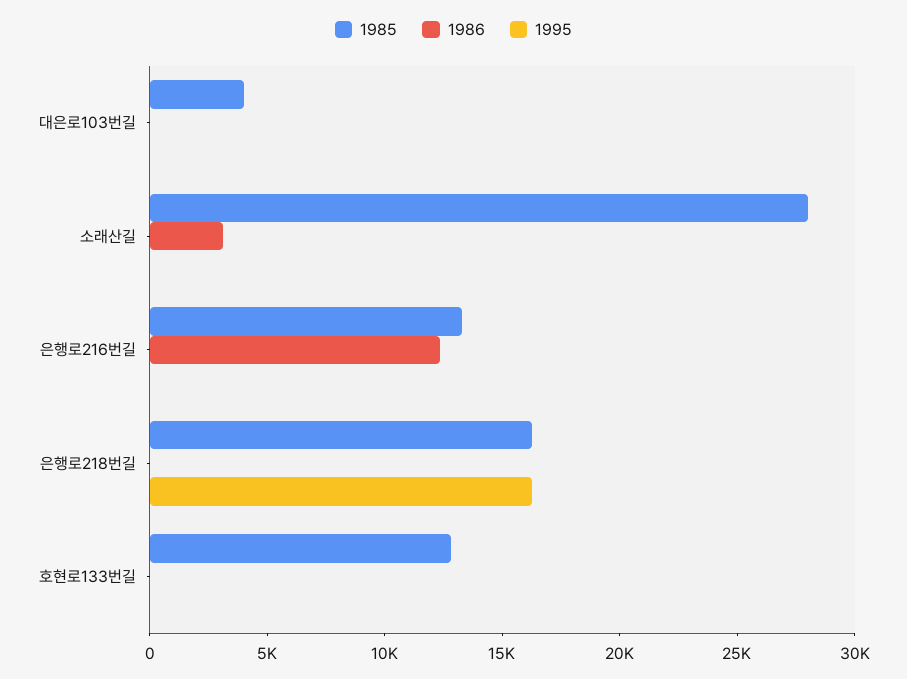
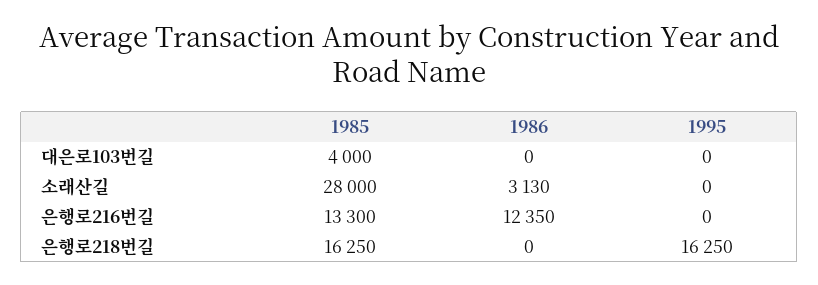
  {
    "1985": {
      "대은로103번길": 4000,
      "소래산길": 28000,
      "은행로216번길": 13300,
-     "은행로218번길": 16250,
+     "은행로218번길": 16250
-     "호현로133번길": 13000
    },
    "1986": {
      "대은로103번길": 0,
      "소래산길": 3130,
      "은행로216번길": 12350,
-     "은행로218번길": 0,
+     "은행로218번길": 0
-     "호현로133번길": 0
    },
    "1995": {
      "대은로103번길": 0,
      "소래산길": 0,
      "은행로216번길": 0,
-     "은행로218번길": 16250,
+     "은행로218번길": 16250
-     "호현로133번길": 0
    }
  }

